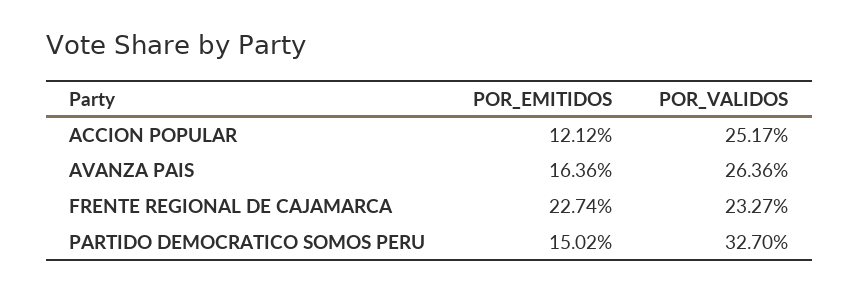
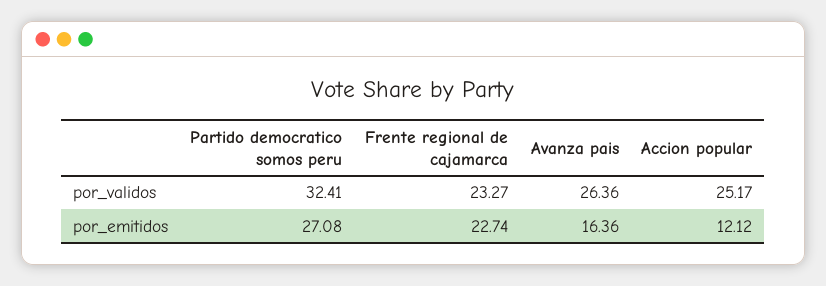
  {
    "POR_EMITIDOS": {
      "ACCION POPULAR": 12.12,
      "AVANZA PAIS": 16.36,
      "FRENTE REGIONAL DE CAJAMARCA": 22.74,
-     "PARTIDO DEMOCRATICO SOMOS PERU": 15.02
+     "PARTIDO DEMOCRATICO SOMOS PERU": 27.08
    },
    "POR_VALIDOS": {
      "ACCION POPULAR": 25.17,
      "AVANZA PAIS": 26.36,
      "FRENTE REGIONAL DE CAJAMARCA": 23.27,
-     "PARTIDO DEMOCRATICO SOMOS PERU": 32.7
+     "PARTIDO DEMOCRATICO SOMOS PERU": 32.41
    }
  }

